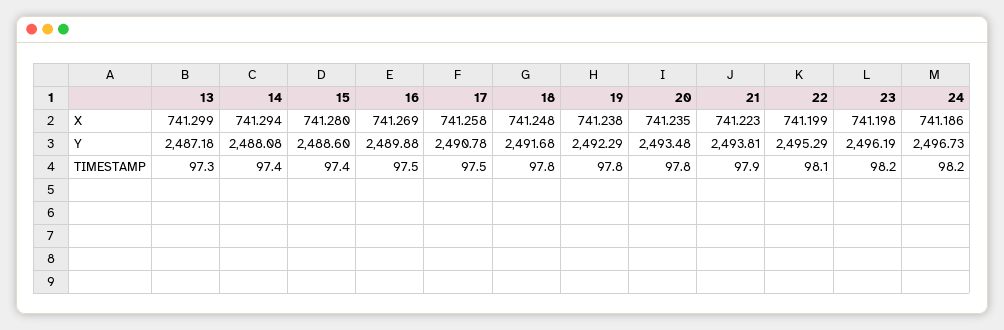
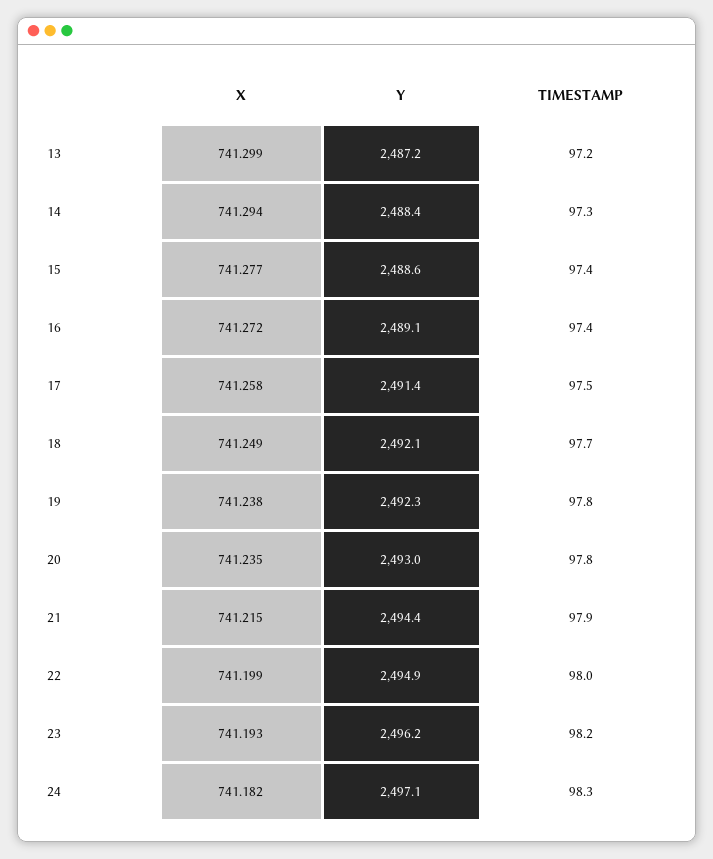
  {
    "13": {
      "X": 741.299,
      "Y": 2487.18,
-     "TIMESTAMP": 97.3
+     "TIMESTAMP": 97.2
    },
    "14": {
      "X": 741.294,
-     "Y": 2488.08,
+     "Y": 2488.4,
-     "TIMESTAMP": 97.4
+     "TIMESTAMP": 97.3
    },
    "15": {
-     "X": 741.28,
+     "X": 741.277,
      "Y": 2488.6,
      "TIMESTAMP": 97.4
    },
    "16": {
-     "X": 741.269,
+     "X": 741.272,
-     "Y": 2489.88,
+     "Y": 2489.1,
-     "TIMESTAMP": 97.5
+     "TIMESTAMP": 97.4
    },
    "17": {
      "X": 741.258,
-     "Y": 2490.78,
+     "Y": 2491.4,
      "TIMESTAMP": 97.5
    },
    "18": {
-     "X": 741.248,
+     "X": 741.249,
-     "Y": 2491.68,
+     "Y": 2492.1,
-     "TIMESTAMP": 97.8
+     "TIMESTAMP": 97.7
    },
    "19": {
      "X": 741.238,
      "Y": 2492.29,
      "TIMESTAMP": 97.8
    },
    "20": {
      "X": 741.235,
-     "Y": 2493.48,
+     "Y": 2493,
      "TIMESTAMP": 97.8
    },
    "21": {
-     "X": 741.223,
+     "X": 741.215,
-     "Y": 2493.81,
+     "Y": 2494.4,
      "TIMESTAMP": 97.9
    },
    "22": {
      "X": 741.199,
-     "Y": 2495.29,
+     "Y": 2494.9,
-     "TIMESTAMP": 98.1
+     "TIMESTAMP": 98
    },
    "23": {
-     "X": 741.198,
+     "X": 741.193,
      "Y": 2496.19,
      "TIMESTAMP": 98.2
    },
    "24": {
-     "X": 741.186,
+     "X": 741.182,
-     "Y": 2496.73,
+     "Y": 2497.1,
-     "TIMESTAMP": 98.2
+     "TIMESTAMP": 98.3
    }
  }

